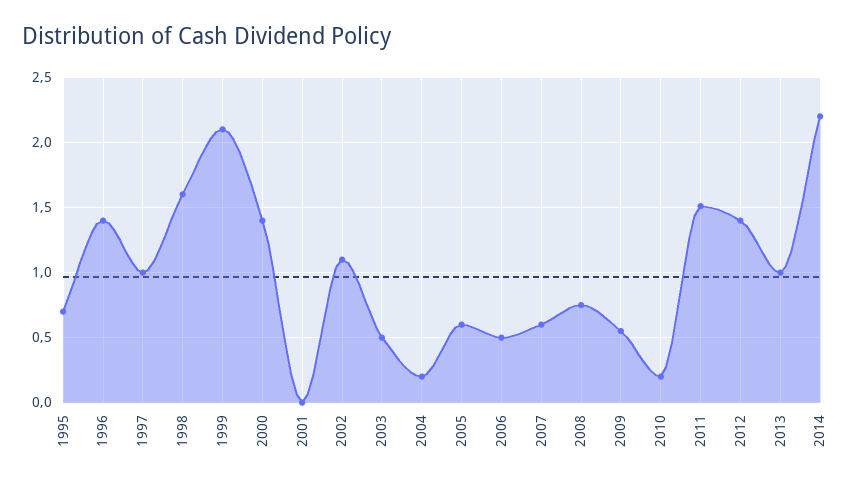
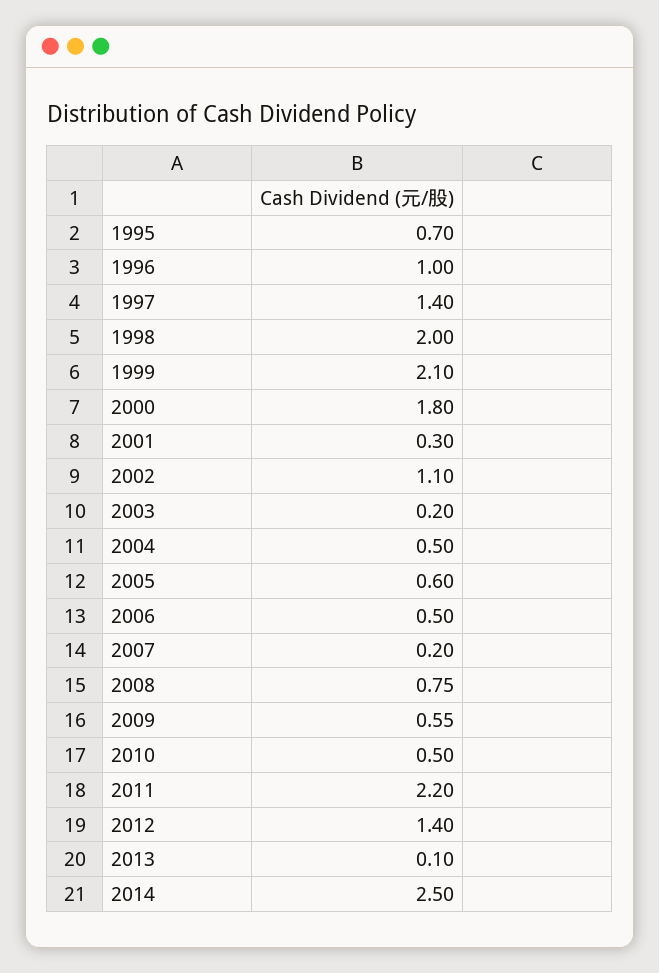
  {
    "1995": 0.7,
-   "1996": 1.4,
+   "1996": 1,
-   "1997": 1,
+   "1997": 1.4,
-   "1998": 1.6,
+   "1998": 2,
    "1999": 2.1,
-   "2000": 1.4,
+   "2000": 1.8,
-   "2001": 0,
+   "2001": 0.3,
    "2002": 1.1,
-   "2003": 0.5,
+   "2003": 0.2,
-   "2004": 0.2,
+   "2004": 0.5,
    "2005": 0.6,
    "2006": 0.5,
-   "2007": 0.6,
+   "2007": 0.2,
    "2008": 0.75,
    "2009": 0.55,
-   "2010": 0.2,
+   "2010": 0.5,
-   "2011": 1.5,
+   "2011": 2.2,
    "2012": 1.4,
-   "2013": 1,
+   "2013": 0.1,
-   "2014": 2.2
+   "2014": 2.5
  }

